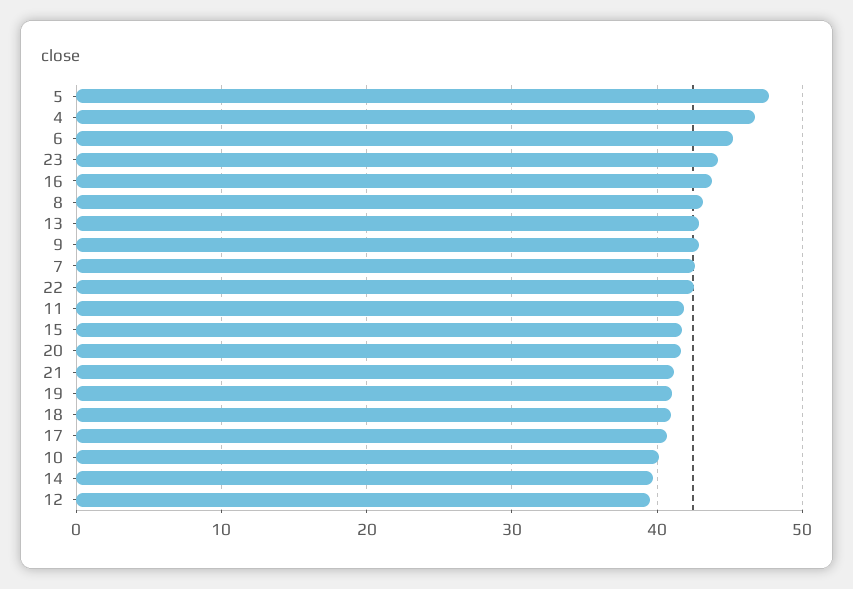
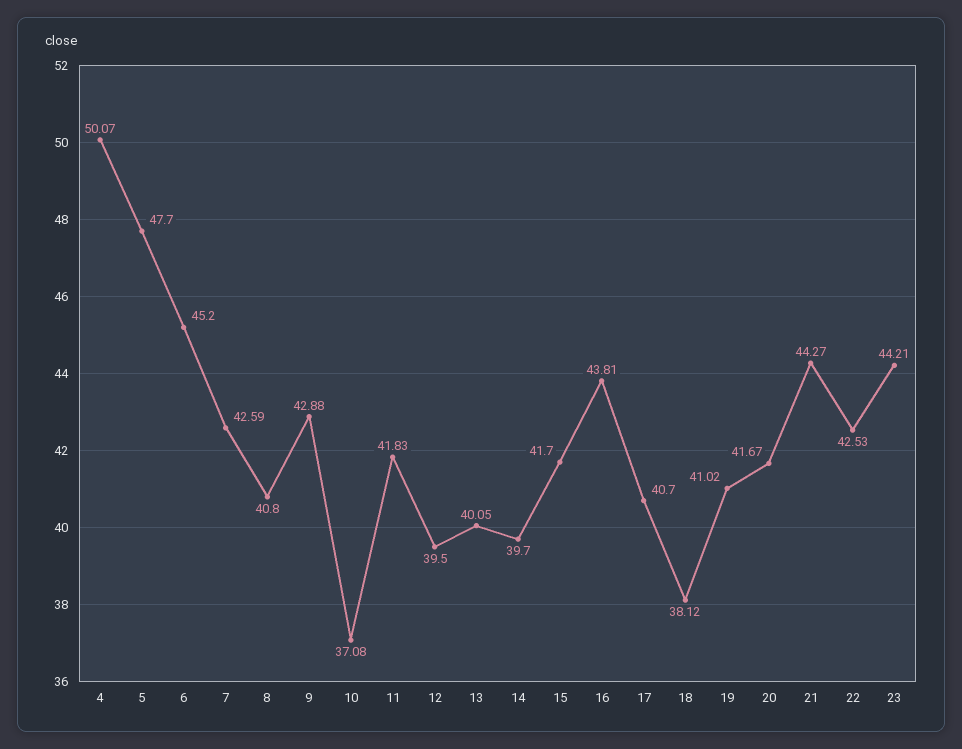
  {
    "5": 47.7,
-   "4": 47,
+   "4": 50.07,
    "6": 45.2,
    "23": 44.21,
    "16": 43.81,
-   "8": 43,
+   "8": 40.8,
-   "13": 43,
+   "13": 40.05,
    "9": 42.88,
    "7": 42.59,
    "22": 42.53,
    "11": 41.83,
    "15": 41.7,
    "20": 41.67,
-   "21": 41,
+   "21": 44.27,
    "19": 41.02,
-   "18": 41,
+   "18": 38.12,
    "17": 40.7,
-   "10": 40,
+   "10": 37.08,
    "14": 39.7,
    "12": 39.5
  }

